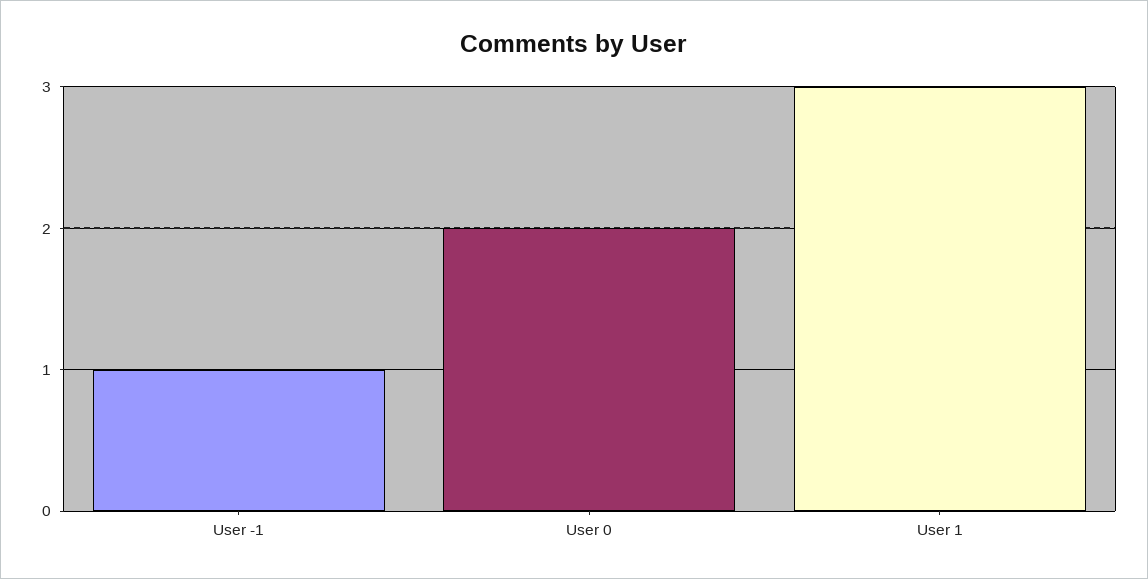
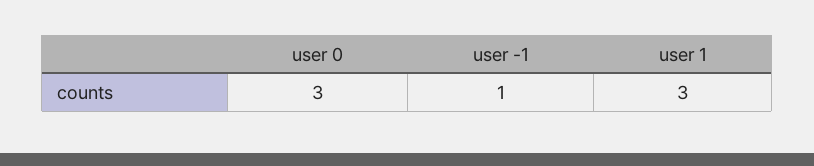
  {
    "User -1": 1,
-   "User 0": 2,
+   "User 0": 3,
    "User 1": 3
  }

